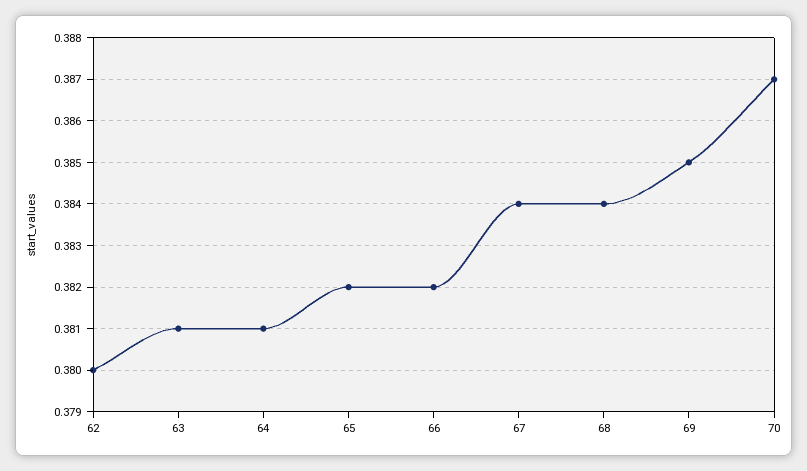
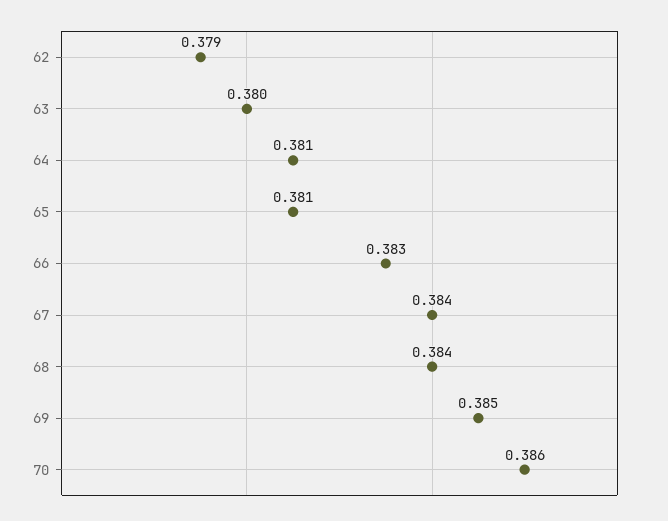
  {
-   "62": 0.38,
+   "62": 0.379,
-   "63": 0.381,
+   "63": 0.38,
    "64": 0.381,
-   "65": 0.382,
+   "65": 0.381,
-   "66": 0.382,
+   "66": 0.383,
    "67": 0.384,
    "68": 0.384,
    "69": 0.385,
-   "70": 0.387
+   "70": 0.386
  }

